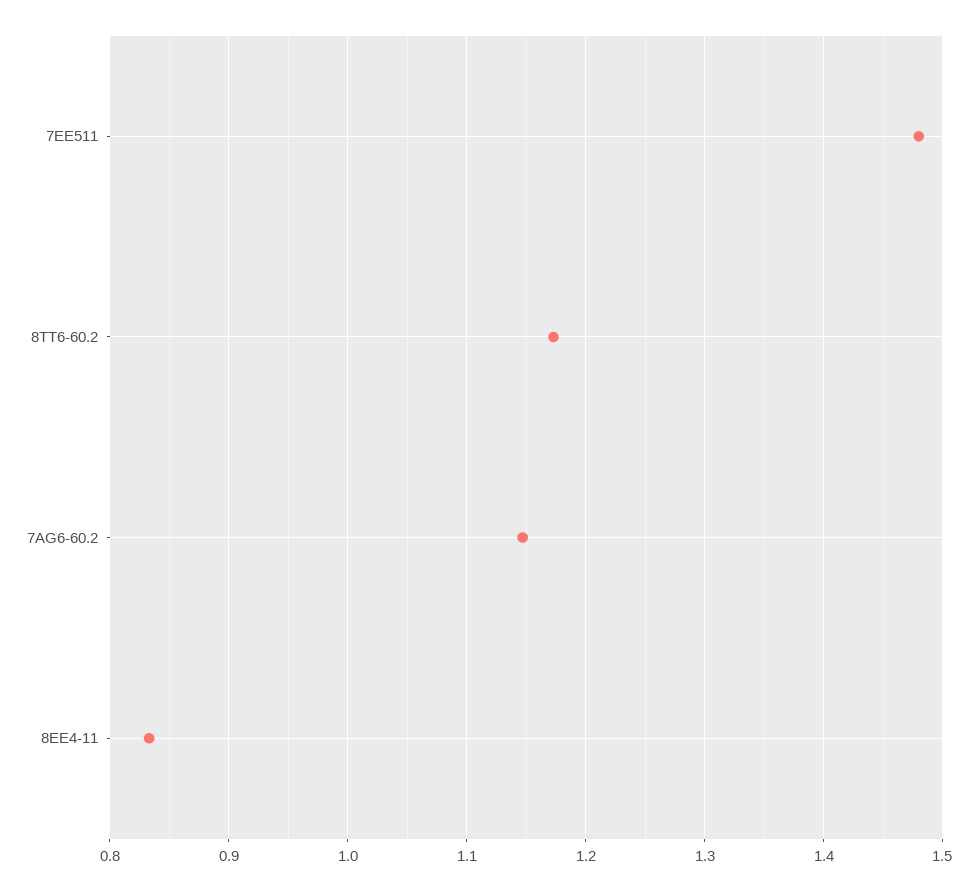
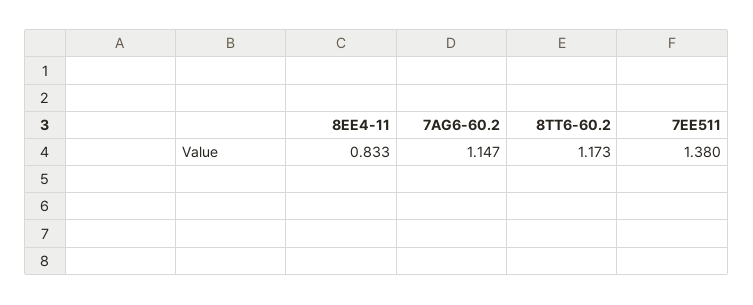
  {
-   "7EE511": 1.48,
+   "7EE511": 1.38,
    "8TT6-60.2": 1.173,
    "7AG6-60.2": 1.147,
    "8EE4-11": 0.833
  }

